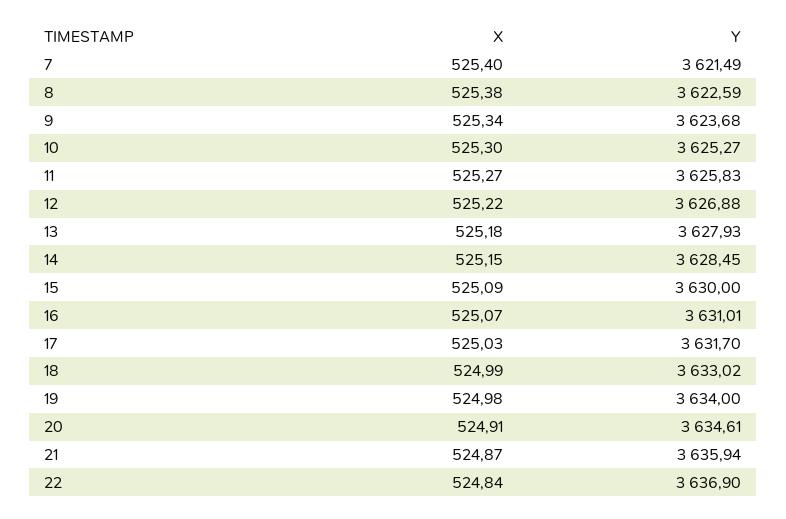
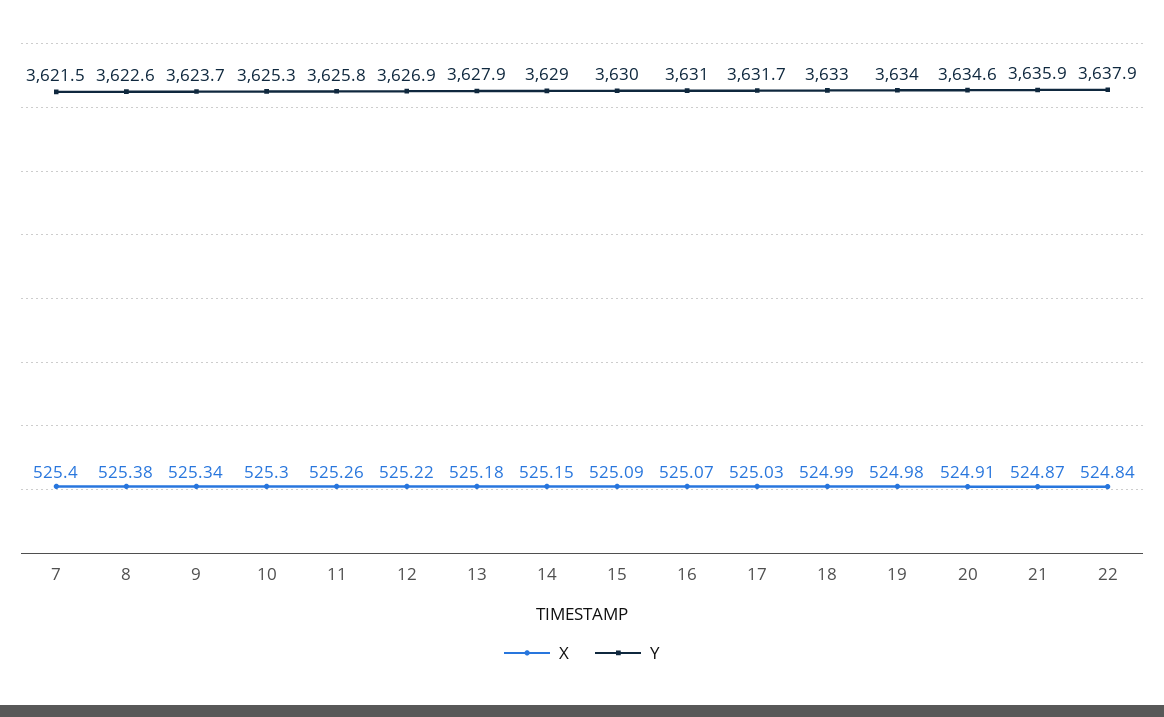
  {
    "X": {
      "7": 525.4,
      "8": 525.38,
      "9": 525.34,
      "10": 525.3,
-     "11": 525.27,
+     "11": 525.26,
      "12": 525.22,
      "13": 525.18,
      "14": 525.15,
      "15": 525.09,
      "16": 525.07,
      "17": 525.03,
      "18": 524.99,
      "19": 524.98,
      "20": 524.91,
      "21": 524.87,
      "22": 524.84
    },
    "Y": {
      "7": 3621.49,
      "8": 3622.59,
      "9": 3623.68,
      "10": 3625.27,
      "11": 3625.83,
      "12": 3626.88,
      "13": 3627.93,
-     "14": 3628.45,
+     "14": 3629,
      "15": 3630,
      "16": 3631.01,
      "17": 3631.7,
      "18": 3633.02,
      "19": 3634,
      "20": 3634.61,
      "21": 3635.94,
-     "22": 3636.9
+     "22": 3637.9
    }
  }

